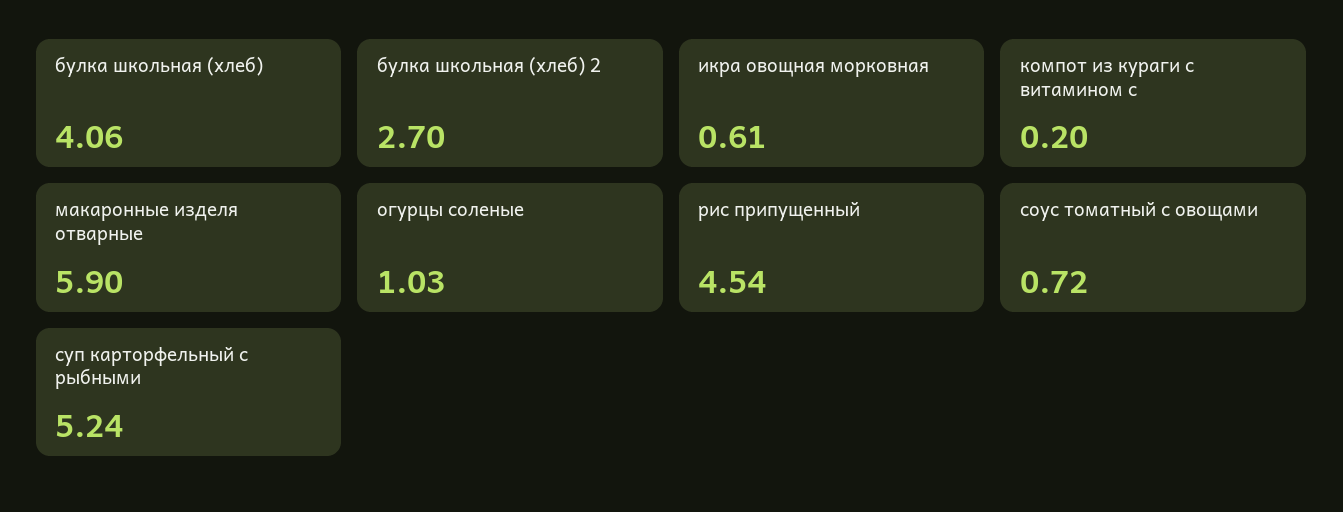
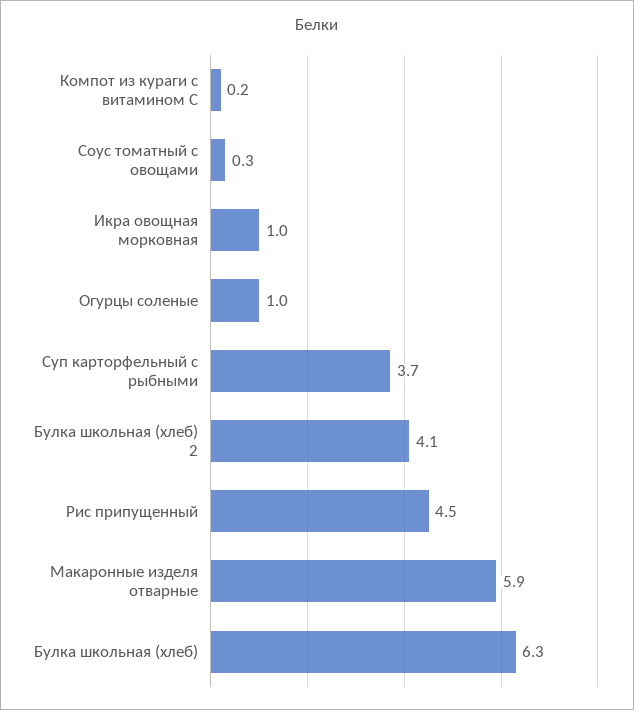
  {
-   "булка школьная (хлеб)": 4.06,
+   "булка школьная (хлеб)": 6.3,
-   "булка школьная (хлеб) 2": 2.7,
+   "булка школьная (хлеб) 2": 4.1,
-   "икра овощная морковная": 0.61,
+   "икра овощная морковная": 1,
    "компот из кураги с витамином с": 0.2,
    "макаронные изделя отварные": 5.9,
    "огурцы соленые": 1.03,
    "рис припущенный": 4.54,
-   "соус томатный с овощами": 0.72,
+   "соус томатный с овощами": 0.3,
-   "суп карторфельный с рыбными": 5.24
+   "суп карторфельный с рыбными": 3.7
  }

